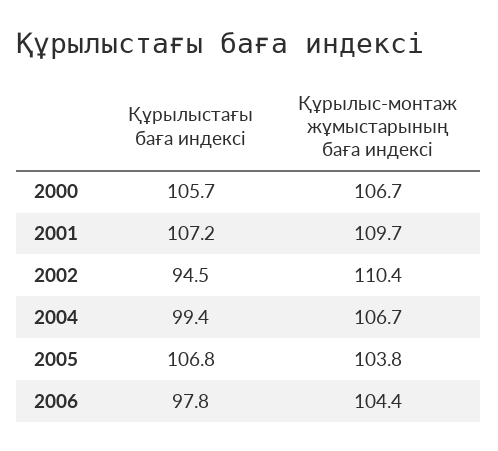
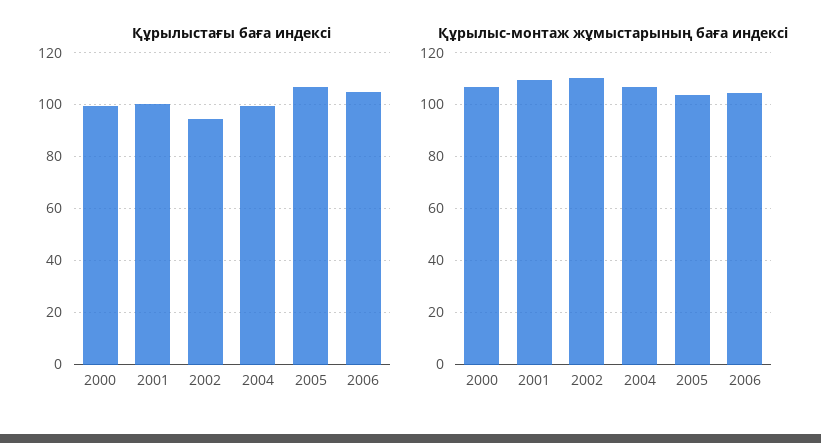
  {
    "Құрылыстағы баға индексі": {
-     "2000": 105.7,
+     "2000": 100,
-     "2001": 107.2,
+     "2001": 100,
      "2002": 94.5,
      "2004": 99.4,
      "2005": 106.8,
-     "2006": 97.8
+     "2006": 105
    },
    "Құрылыс-монтаж жұмыстарының баға индексі": {
      "2000": 106.7,
      "2001": 109.7,
      "2002": 110.4,
      "2004": 106.7,
      "2005": 103.8,
      "2006": 104.4
    }
  }

